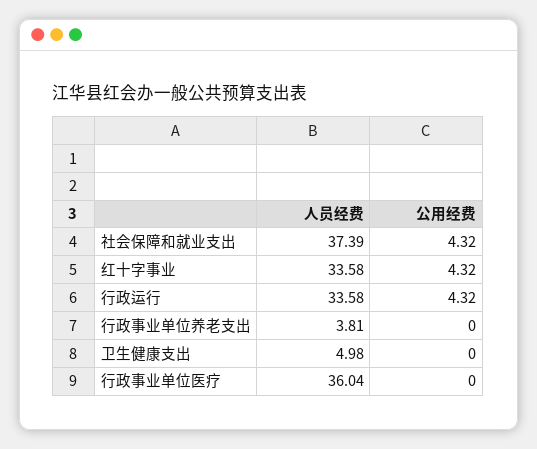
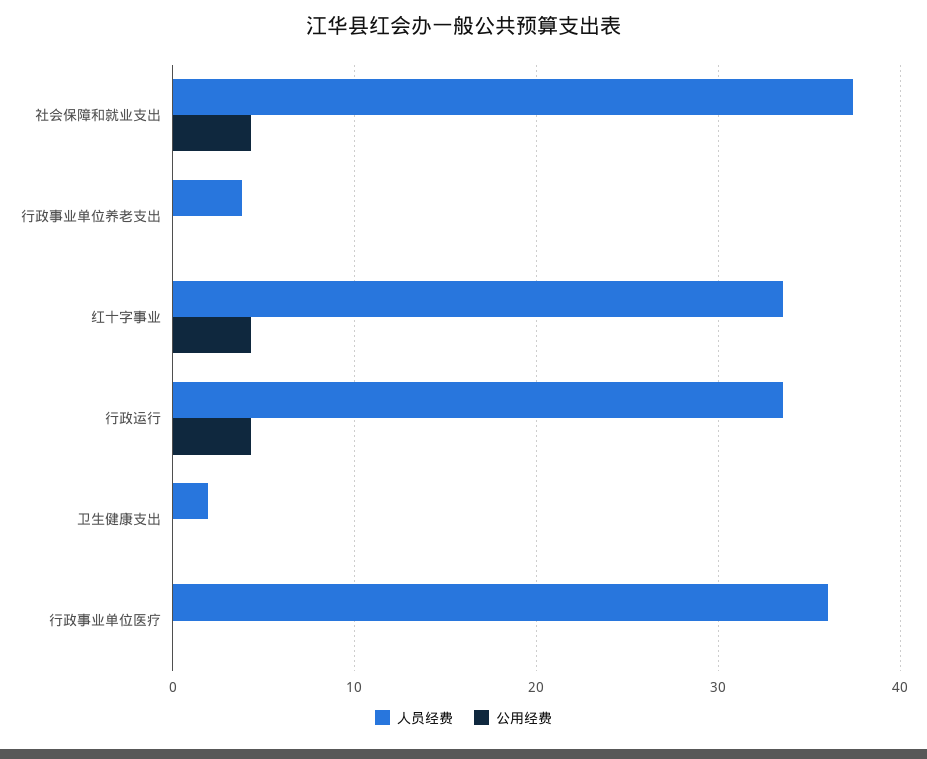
  {
    "人员经费": {
      "社会保障和就业支出": 37.39,
      "红十字事业": 33.58,
      "行政运行": 33.58,
      "行政事业单位养老支出": 3.81,
-     "卫生健康支出": 4.98,
+     "卫生健康支出": 2,
      "行政事业单位医疗": 36.04
    },
    "公用经费": {
      "社会保障和就业支出": 4.32,
      "红十字事业": 4.32,
      "行政运行": 4.32,
      "行政事业单位养老支出": 0,
      "卫生健康支出": 0,
      "行政事业单位医疗": 0
    }
  }

